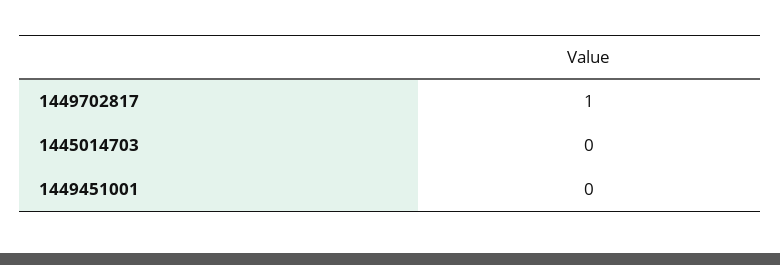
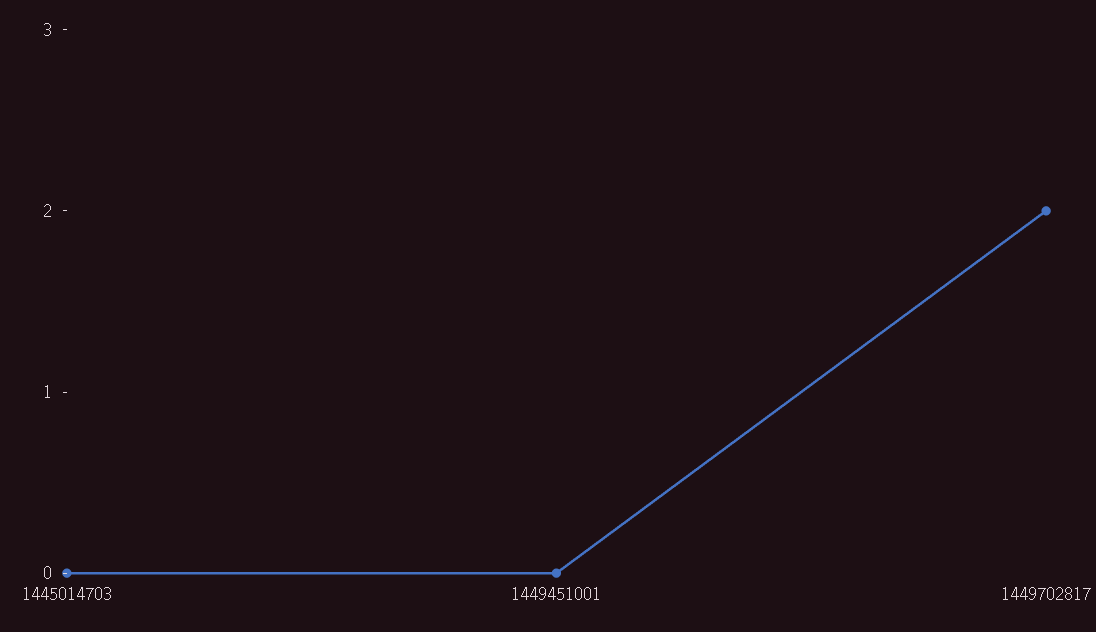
  {
-   "1449702817": 1,
+   "1449702817": 2,
    "1445014703": 0,
    "1449451001": 0
  }

